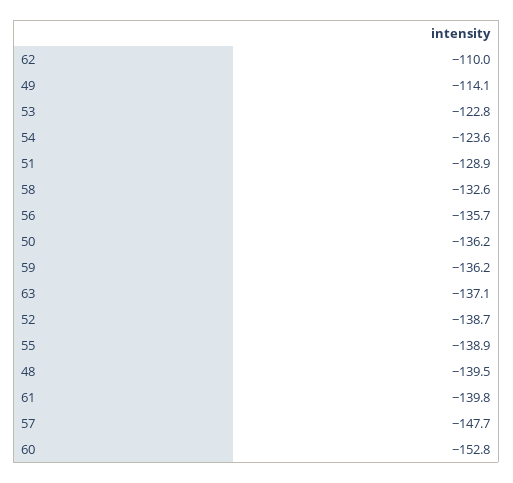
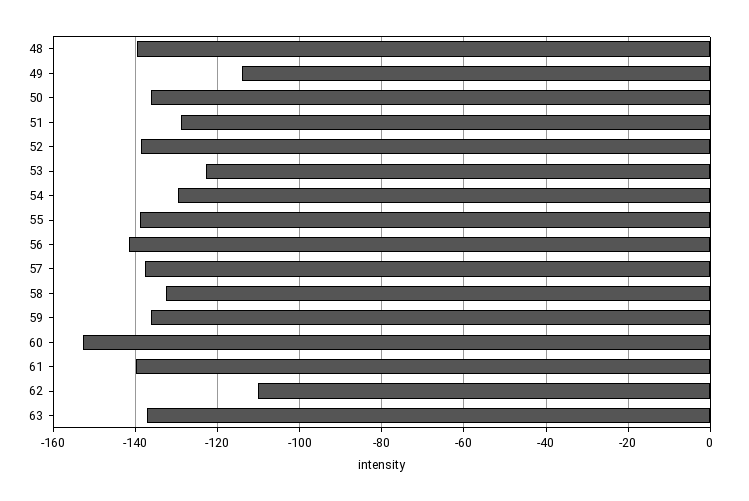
  {
    "62": -110,
    "49": -114.1,
    "53": -122.8,
-   "54": -123.6,
+   "54": -130,
    "51": -128.9,
    "58": -132.6,
-   "56": -135.7,
+   "56": -142,
    "50": -136.2,
    "59": -136.2,
    "63": -137.1,
    "52": -138.7,
    "55": -138.9,
    "48": -139.5,
    "61": -139.8,
-   "57": -147.7,
+   "57": -138,
    "60": -152.8
  }

